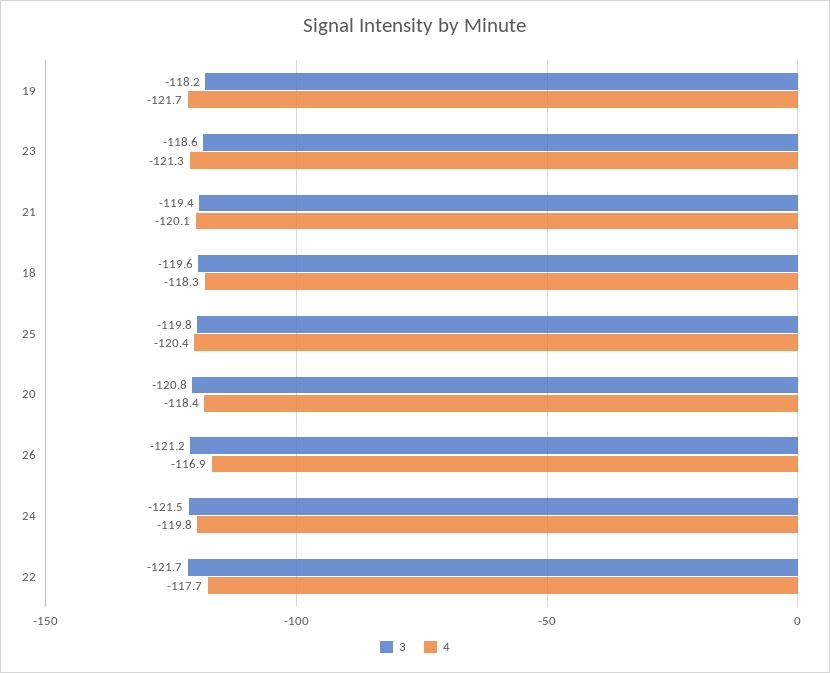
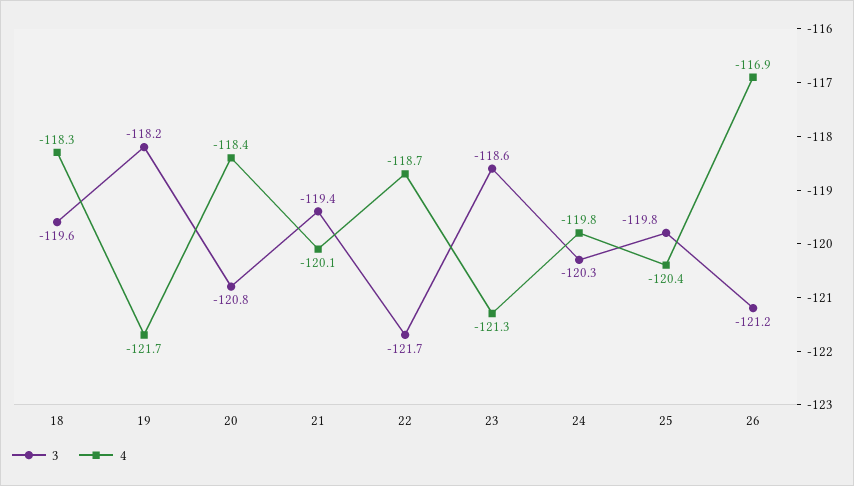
  {
    "3": {
      "19": -118.2,
      "23": -118.6,
      "21": -119.4,
      "18": -119.6,
      "25": -119.8,
      "20": -120.8,
      "26": -121.2,
-     "24": -121.5,
+     "24": -120.3,
      "22": -121.7
    },
    "4": {
      "19": -121.7,
      "23": -121.3,
      "21": -120.1,
      "18": -118.3,
      "25": -120.4,
      "20": -118.4,
      "26": -116.9,
      "24": -119.8,
-     "22": -117.7
+     "22": -118.7
    }
  }

